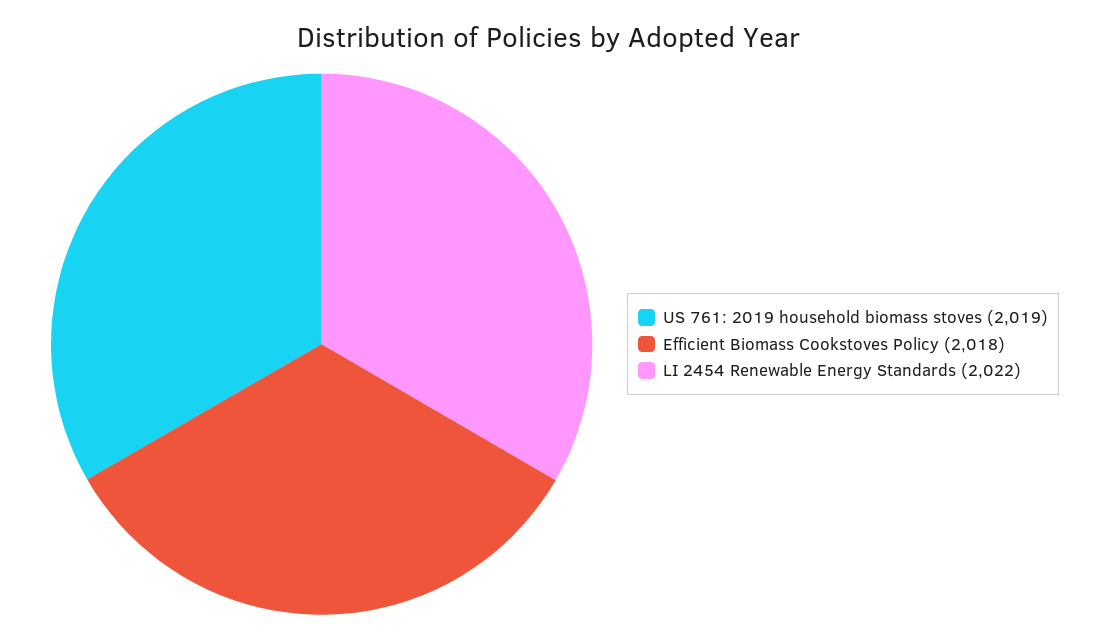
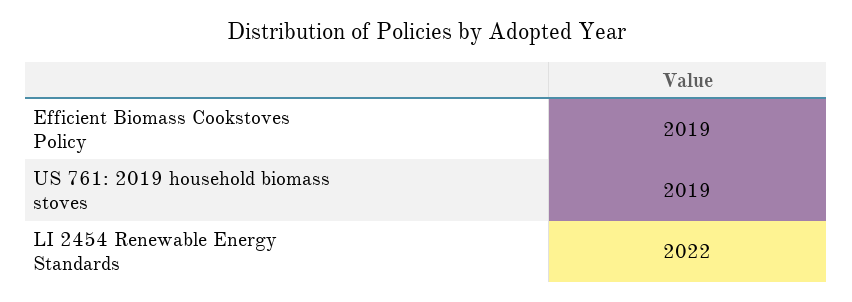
  {
    "US 761: 2019 household biomass stoves": 2019,
-   "Efficient Biomass Cookstoves Policy": 2018,
+   "Efficient Biomass Cookstoves Policy": 2019,
    "LI 2454 Renewable Energy Standards": 2022
  }

